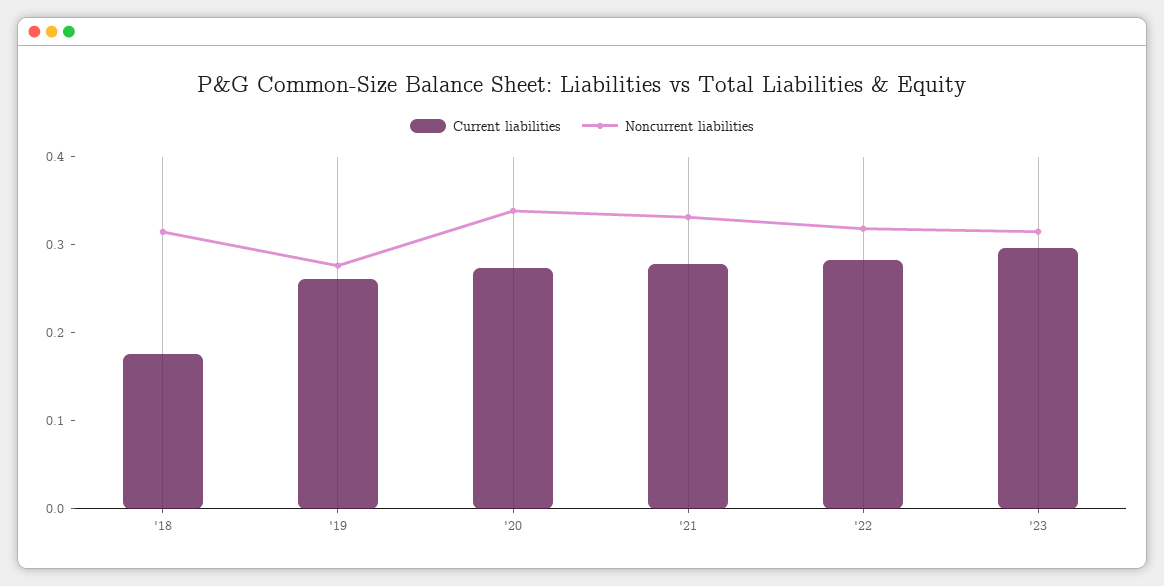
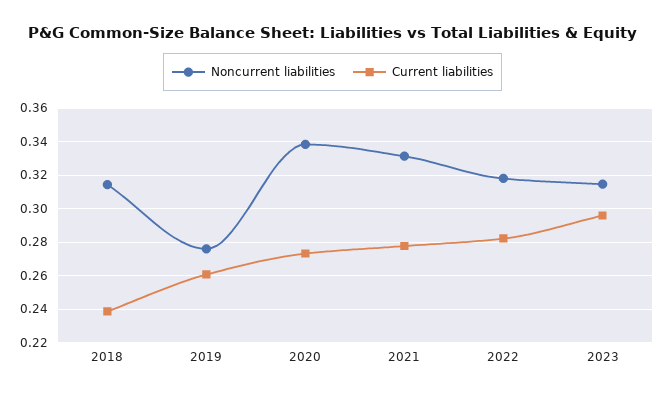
  {
    "Current liabilities": {
-     "'18": 0.18,
+     "'18": 0.24,
      "'19": 0.26,
      "'20": 0.275,
      "'21": 0.28,
      "'22": 0.28,
      "'23": 0.295
    },
    "Noncurrent liabilities": {
      "'18": 0.315,
      "'19": 0.275,
      "'20": 0.34,
      "'21": 0.33,
      "'22": 0.32,
      "'23": 0.315
    }
  }

